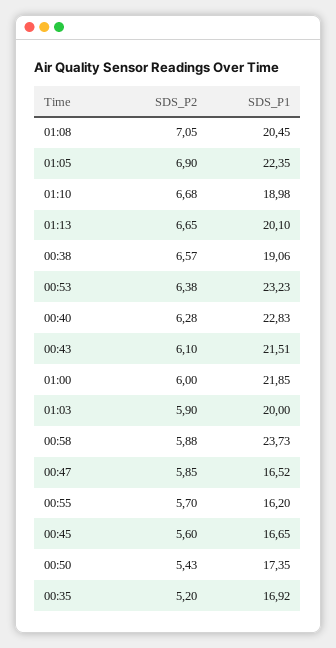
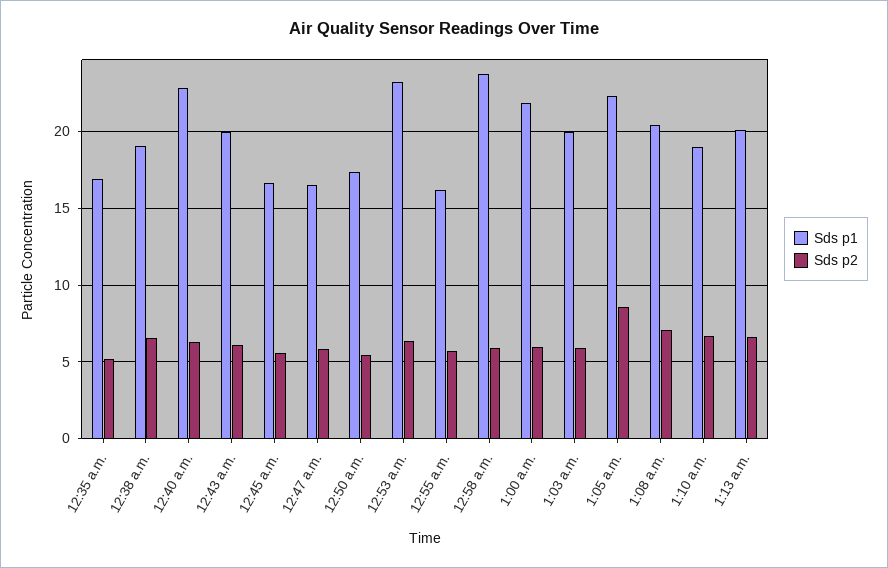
  {
    "SDS_P2": {
      "01:08": 7.05,
-     "01:05": 6.9,
+     "01:05": 8.5,
      "01:10": 6.68,
      "01:13": 6.65,
      "00:38": 6.57,
      "00:53": 6.38,
      "00:40": 6.28,
      "00:43": 6.1,
      "01:00": 6,
      "01:03": 5.9,
      "00:58": 5.88,
      "00:47": 5.85,
      "00:55": 5.7,
      "00:45": 5.6,
      "00:50": 5.43,
      "00:35": 5.2
    },
    "SDS_P1": {
      "01:08": 20.45,
      "01:05": 22.35,
      "01:10": 18.98,
      "01:13": 20.1,
      "00:38": 19.06,
      "00:53": 23.23,
      "00:40": 22.83,
-     "00:43": 21.51,
+     "00:43": 20,
      "01:00": 21.85,
      "01:03": 20,
      "00:58": 23.73,
      "00:47": 16.52,
      "00:55": 16.2,
      "00:45": 16.65,
      "00:50": 17.35,
      "00:35": 16.92
    }
  }

